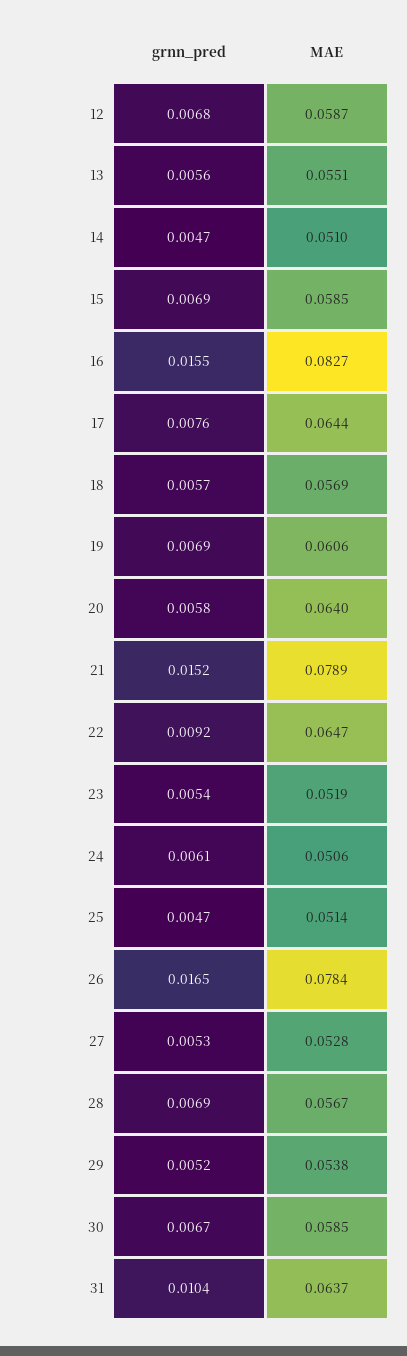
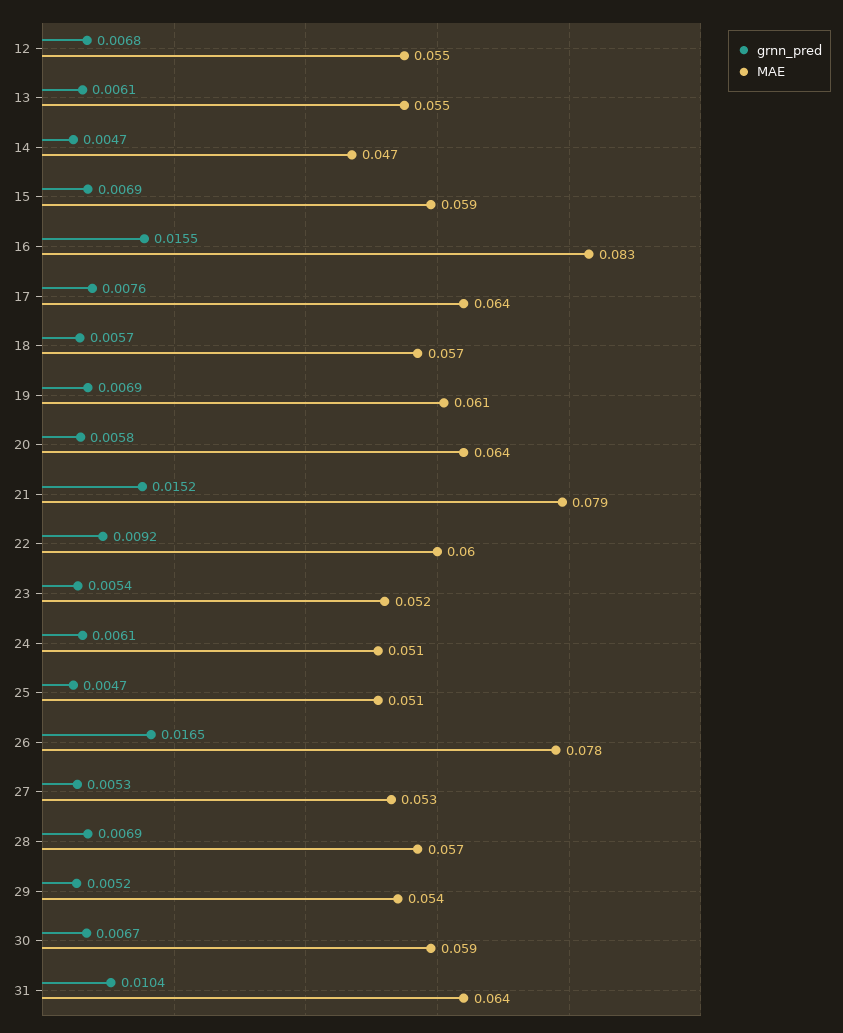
  {
    "grnn_pred": {
      "12": 0.0068,
-     "13": 0.0056,
+     "13": 0.0061,
      "14": 0.0047,
      "15": 0.0069,
      "16": 0.0155,
      "17": 0.0076,
      "18": 0.0057,
      "19": 0.0069,
      "20": 0.0058,
      "21": 0.0152,
      "22": 0.0092,
      "23": 0.0054,
      "24": 0.0061,
      "25": 0.0047,
      "26": 0.0165,
      "27": 0.0053,
      "28": 0.0069,
      "29": 0.0052,
      "30": 0.0067,
      "31": 0.0104
    },
    "MAE": {
-     "12": 0.0587,
+     "12": 0.055,
      "13": 0.0551,
-     "14": 0.051,
+     "14": 0.047,
      "15": 0.0585,
      "16": 0.0827,
      "17": 0.0644,
      "18": 0.0569,
      "19": 0.0606,
      "20": 0.064,
      "21": 0.0789,
-     "22": 0.0647,
+     "22": 0.06,
      "23": 0.0519,
      "24": 0.0506,
      "25": 0.0514,
      "26": 0.0784,
      "27": 0.0528,
      "28": 0.0567,
      "29": 0.0538,
      "30": 0.0585,
      "31": 0.0637
    }
  }

